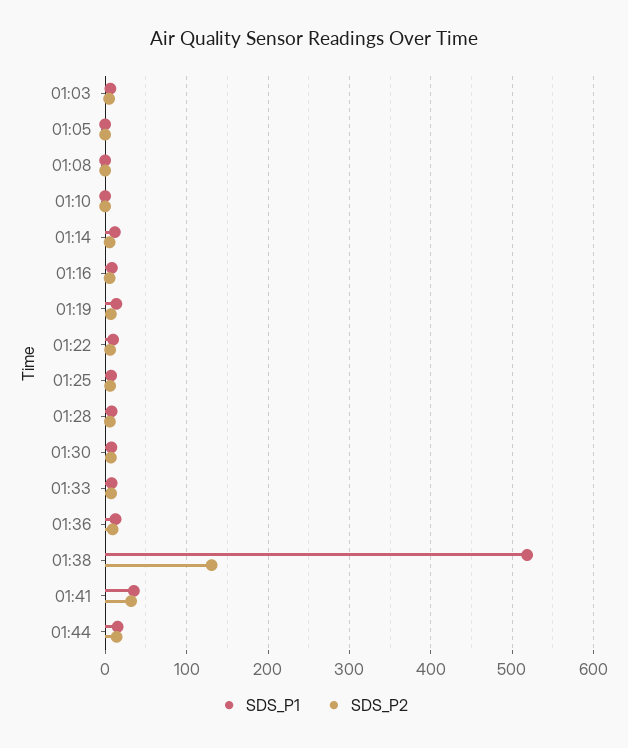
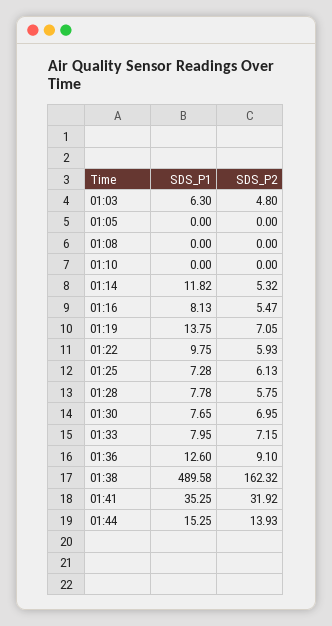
  {
    "SDS_P1": {
      "01:03": 6.3,
      "01:05": 0,
      "01:08": 0,
      "01:10": 0,
      "01:14": 11.82,
      "01:16": 8.13,
      "01:19": 13.75,
      "01:22": 9.75,
      "01:25": 7.28,
      "01:28": 7.78,
      "01:30": 7.65,
      "01:33": 7.95,
      "01:36": 12.6,
-     "01:38": 520,
+     "01:38": 489.58,
      "01:41": 35.25,
      "01:44": 15.25
    },
    "SDS_P2": {
      "01:03": 4.8,
      "01:05": 0,
      "01:08": 0,
      "01:10": 0,
      "01:14": 5.32,
      "01:16": 5.47,
      "01:19": 7.05,
      "01:22": 5.93,
      "01:25": 6.13,
      "01:28": 5.75,
      "01:30": 6.95,
      "01:33": 7.15,
      "01:36": 9.1,
-     "01:38": 130,
+     "01:38": 162.32,
      "01:41": 31.92,
      "01:44": 13.93
    }
  }

